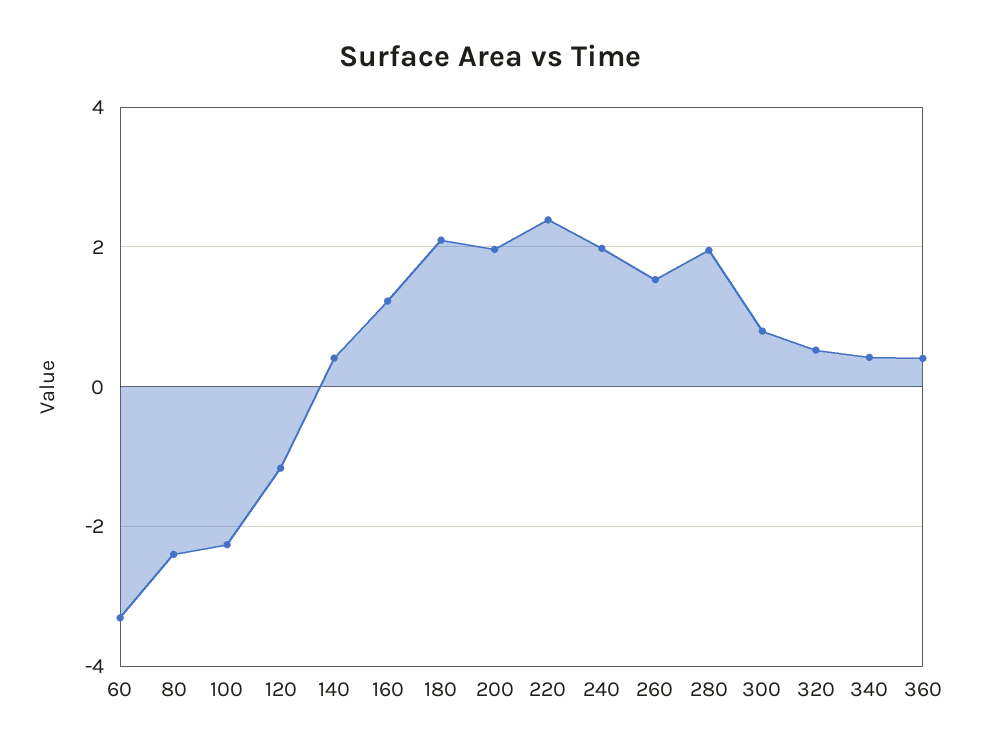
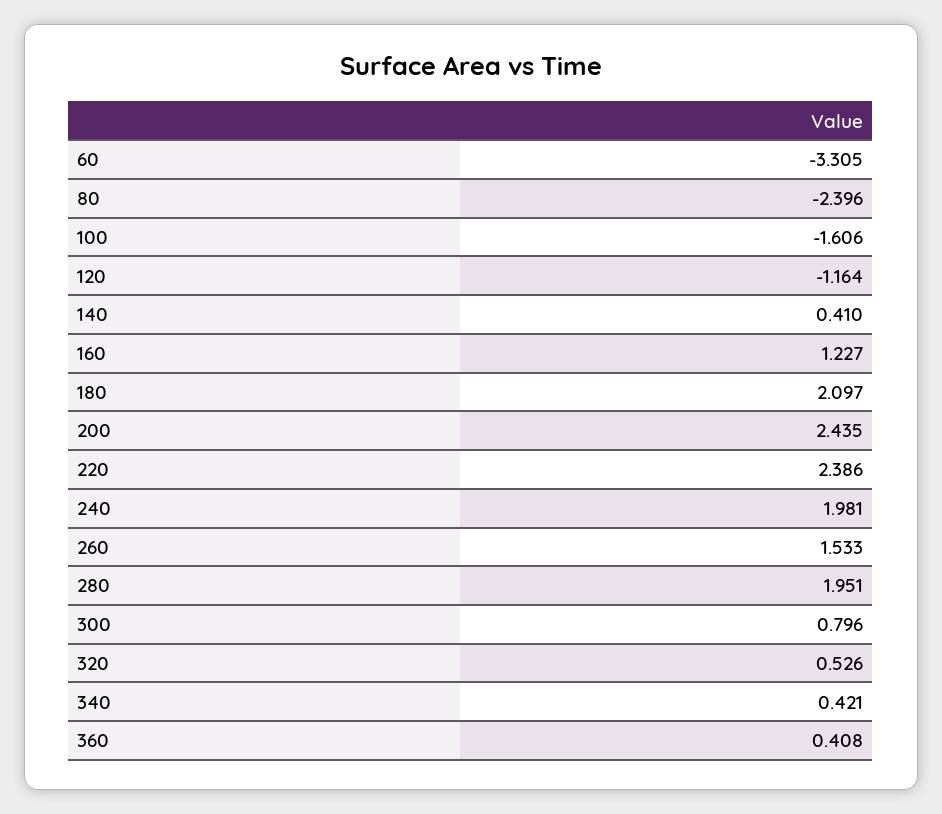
  {
    "60": -3.305,
    "80": -2.396,
-   "100": -2.2,
+   "100": -1.606,
    "120": -1.164,
    "140": 0.41,
    "160": 1.227,
    "180": 2.097,
-   "200": 2,
+   "200": 2.435,
    "220": 2.386,
    "240": 1.981,
    "260": 1.533,
    "280": 1.951,
    "300": 0.796,
    "320": 0.526,
    "340": 0.421,
    "360": 0.408
  }

